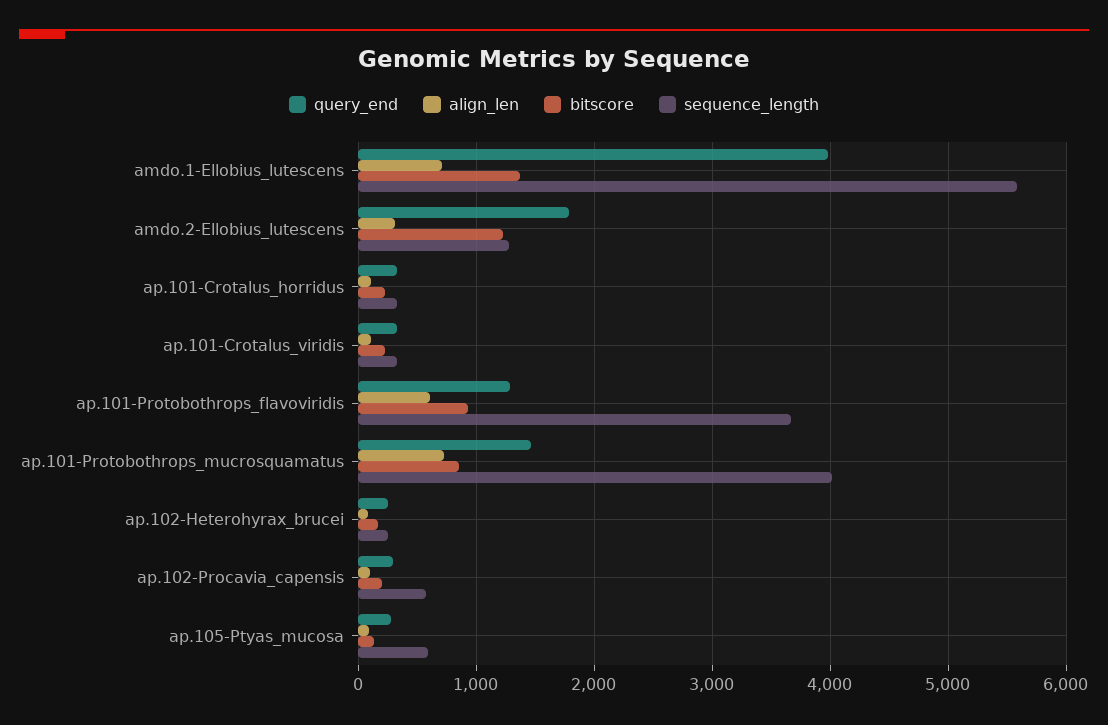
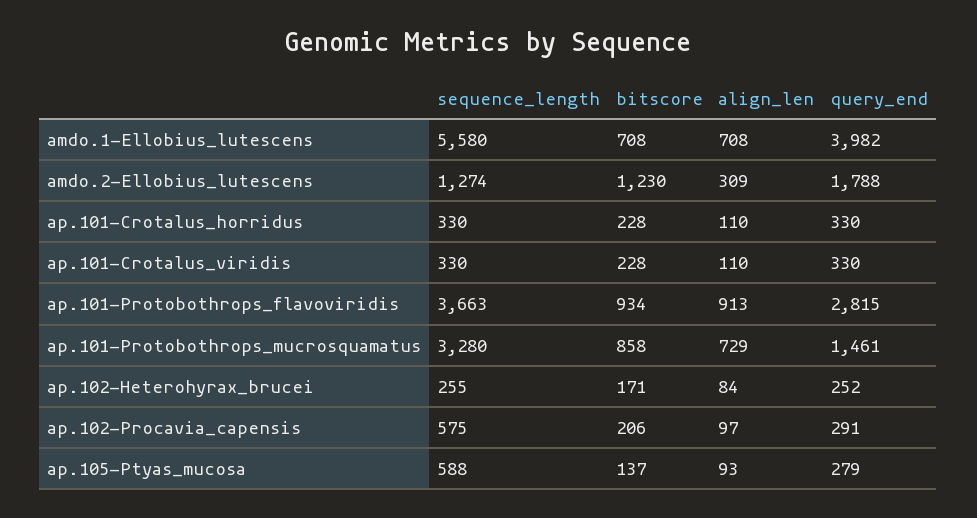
  {
    "query_end": {
      "amdo.1-Ellobius_lutescens": 3982,
      "amdo.2-Ellobius_lutescens": 1788,
      "ap.101-Crotalus_horridus": 330,
      "ap.101-Crotalus_viridis": 330,
-     "ap.101-Protobothrops_flavoviridis": 1300,
+     "ap.101-Protobothrops_flavoviridis": 2815,
      "ap.101-Protobothrops_mucrosquamatus": 1461,
      "ap.102-Heterohyrax_brucei": 252,
      "ap.102-Procavia_capensis": 291,
      "ap.105-Ptyas_mucosa": 279
    },
    "align_len": {
      "amdo.1-Ellobius_lutescens": 708,
      "amdo.2-Ellobius_lutescens": 309,
      "ap.101-Crotalus_horridus": 110,
      "ap.101-Crotalus_viridis": 110,
-     "ap.101-Protobothrops_flavoviridis": 600,
+     "ap.101-Protobothrops_flavoviridis": 913,
      "ap.101-Protobothrops_mucrosquamatus": 729,
      "ap.102-Heterohyrax_brucei": 84,
      "ap.102-Procavia_capensis": 97,
      "ap.105-Ptyas_mucosa": 93
    },
    "bitscore": {
-     "amdo.1-Ellobius_lutescens": 1400,
+     "amdo.1-Ellobius_lutescens": 708,
      "amdo.2-Ellobius_lutescens": 1230,
      "ap.101-Crotalus_horridus": 228,
      "ap.101-Crotalus_viridis": 228,
      "ap.101-Protobothrops_flavoviridis": 934,
      "ap.101-Protobothrops_mucrosquamatus": 858,
      "ap.102-Heterohyrax_brucei": 171,
      "ap.102-Procavia_capensis": 206,
      "ap.105-Ptyas_mucosa": 137
    },
    "sequence_length": {
      "amdo.1-Ellobius_lutescens": 5580,
      "amdo.2-Ellobius_lutescens": 1274,
      "ap.101-Crotalus_horridus": 330,
      "ap.101-Crotalus_viridis": 330,
      "ap.101-Protobothrops_flavoviridis": 3663,
-     "ap.101-Protobothrops_mucrosquamatus": 4000,
+     "ap.101-Protobothrops_mucrosquamatus": 3280,
      "ap.102-Heterohyrax_brucei": 255,
      "ap.102-Procavia_capensis": 575,
      "ap.105-Ptyas_mucosa": 588
    }
  }

